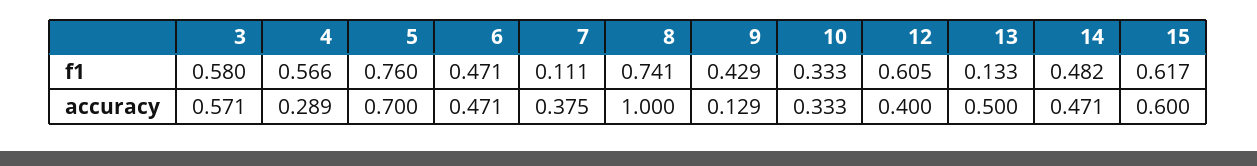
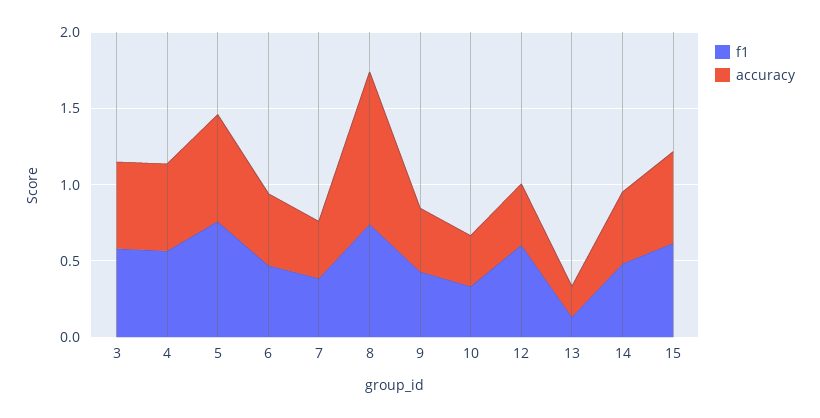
  {
    "f1": {
      "3": 0.58,
      "4": 0.566,
      "5": 0.76,
      "6": 0.471,
-     "7": 0.111,
+     "7": 0.4,
      "8": 0.741,
      "9": 0.429,
      "10": 0.333,
      "12": 0.605,
      "13": 0.133,
      "14": 0.482,
      "15": 0.617
    },
    "accuracy": {
      "3": 0.571,
-     "4": 0.289,
+     "4": 0.6,
      "5": 0.7,
      "6": 0.471,
      "7": 0.375,
      "8": 1,
-     "9": 0.129,
+     "9": 0.4,
      "10": 0.333,
      "12": 0.4,
-     "13": 0.5,
+     "13": 0.2,
      "14": 0.471,
      "15": 0.6
    }
  }

